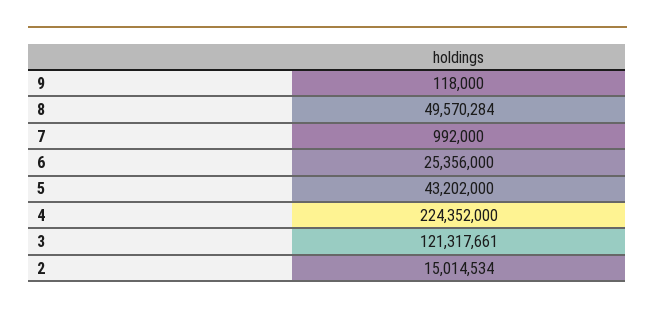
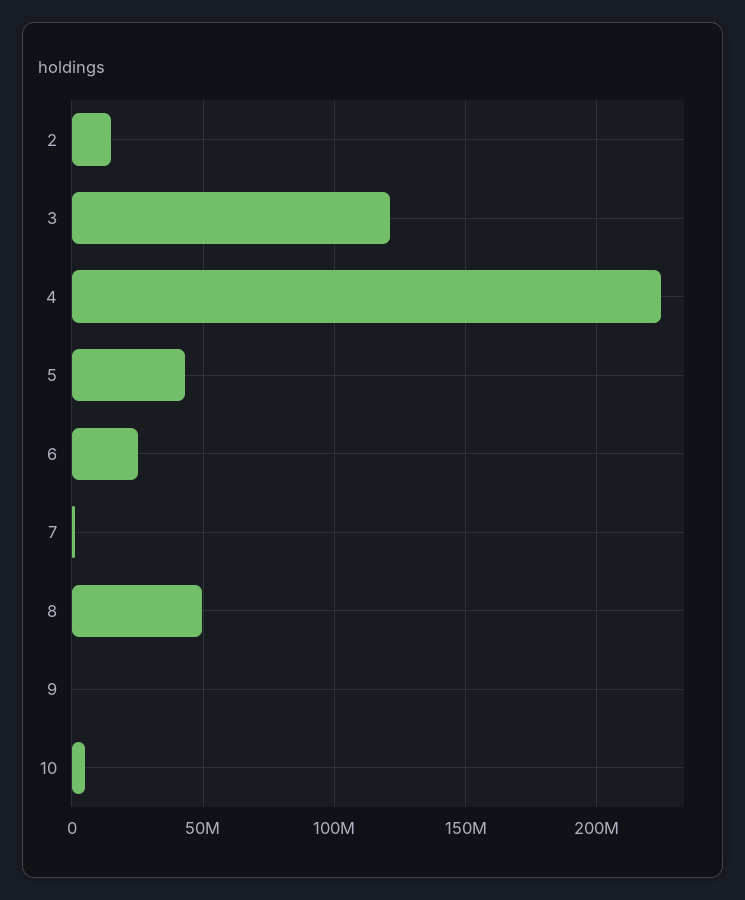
  {
    "9": 118000,
    "8": 49570284,
    "7": 992000,
    "6": 25356000,
    "5": 43202000,
    "4": 224352000,
    "3": 121317661,
-   "2": 15014534
+   "2": 15014534,
+   "10": 5000000
  }

